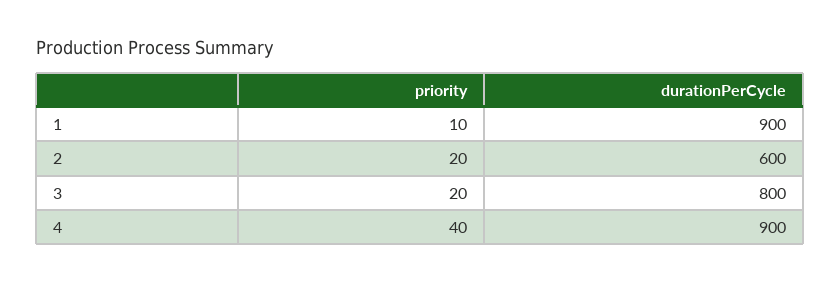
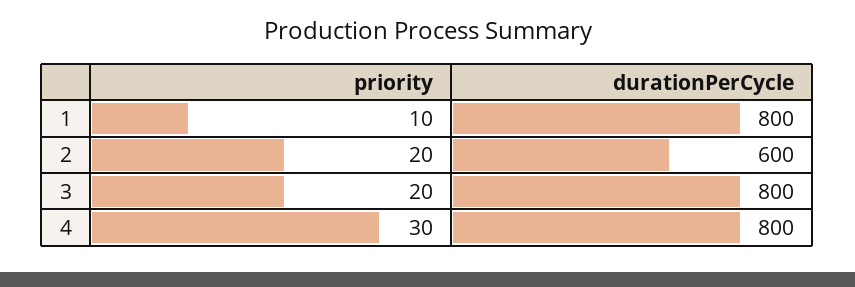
  {
    "priority": {
      "1": 10,
      "2": 20,
      "3": 20,
-     "4": 40
+     "4": 30
    },
    "durationPerCycle": {
-     "1": 900,
+     "1": 800,
      "2": 600,
      "3": 800,
-     "4": 900
+     "4": 800
    }
  }

